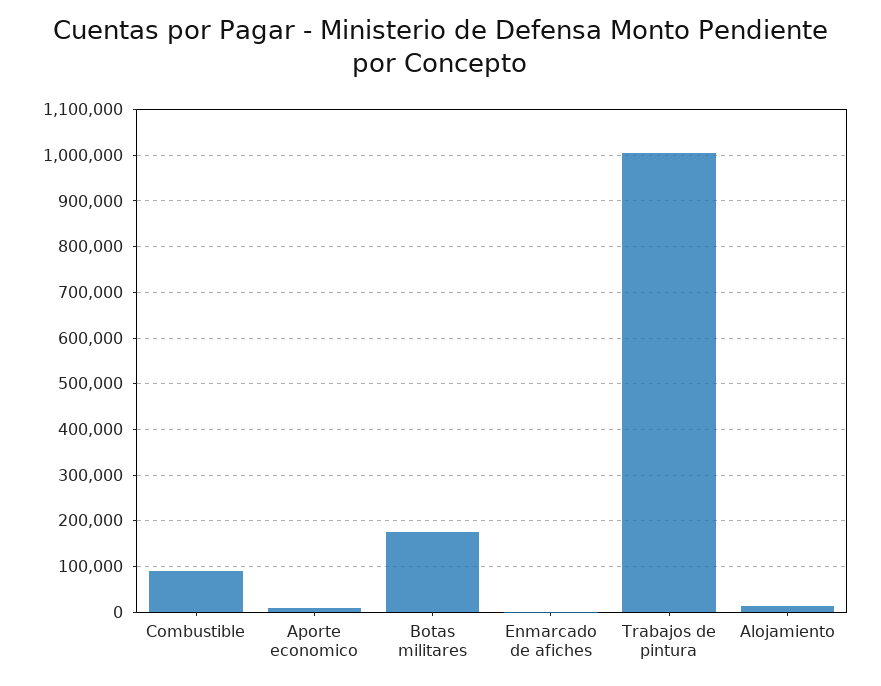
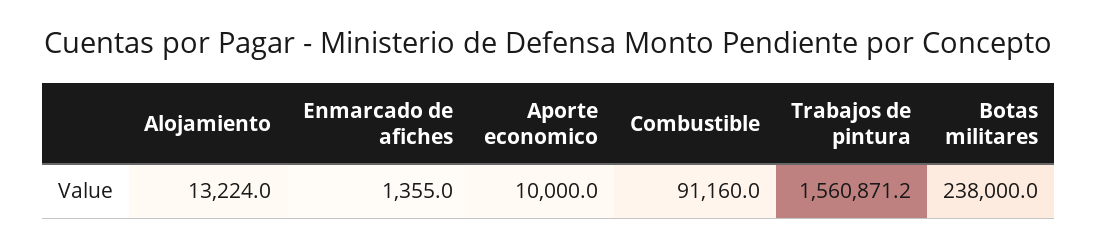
  {
    "Combustible": 91160,
    "Aporte economico": 10000,
-   "Botas militares": 180000,
+   "Botas militares": 238000,
    "Enmarcado de afiches": 1355,
-   "Trabajos de pintura": 1000000,
+   "Trabajos de pintura": 1560871.2,
    "Alojamiento": 13224
  }

